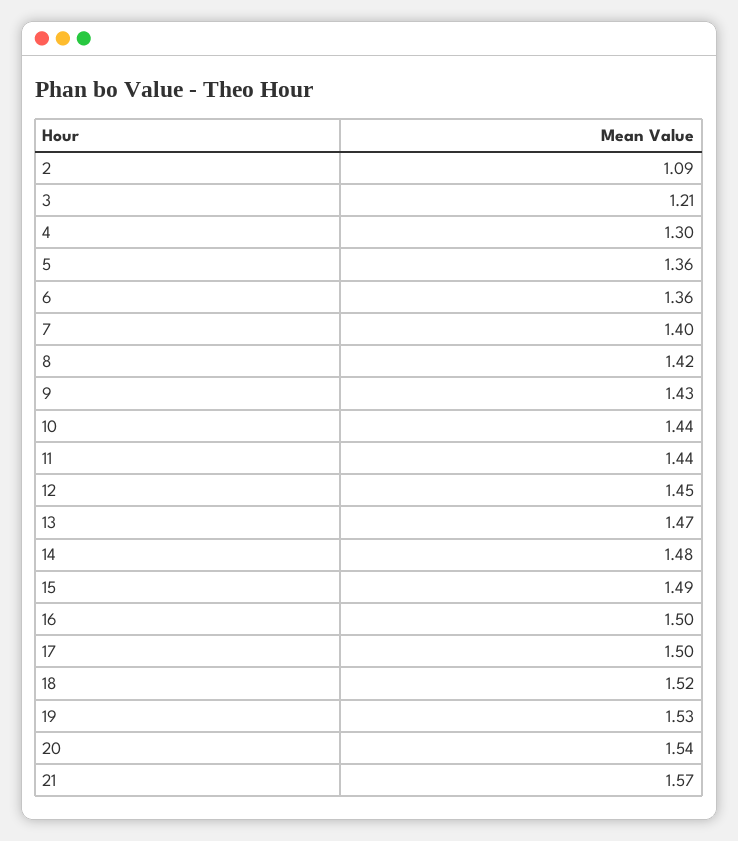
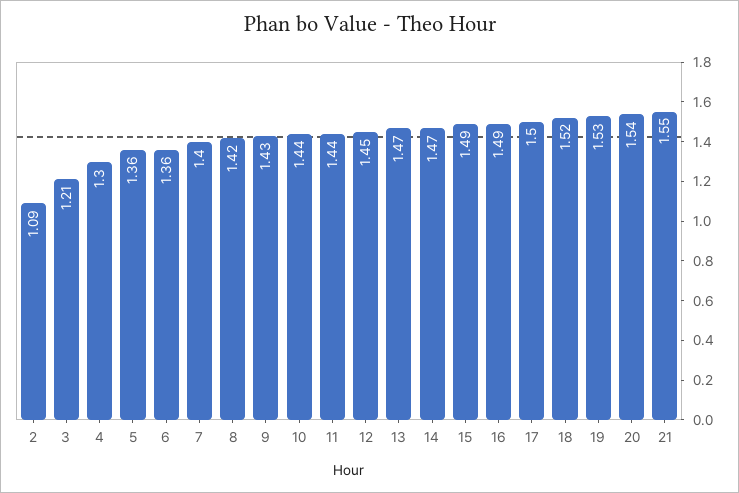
  {
    "2": 1.09,
    "3": 1.21,
    "4": 1.3,
    "5": 1.36,
    "6": 1.36,
    "7": 1.4,
    "8": 1.42,
    "9": 1.43,
    "10": 1.44,
    "11": 1.44,
    "12": 1.45,
    "13": 1.47,
-   "14": 1.48,
+   "14": 1.47,
    "15": 1.49,
-   "16": 1.5,
+   "16": 1.49,
    "17": 1.5,
    "18": 1.52,
    "19": 1.53,
    "20": 1.54,
-   "21": 1.57
+   "21": 1.55
  }

